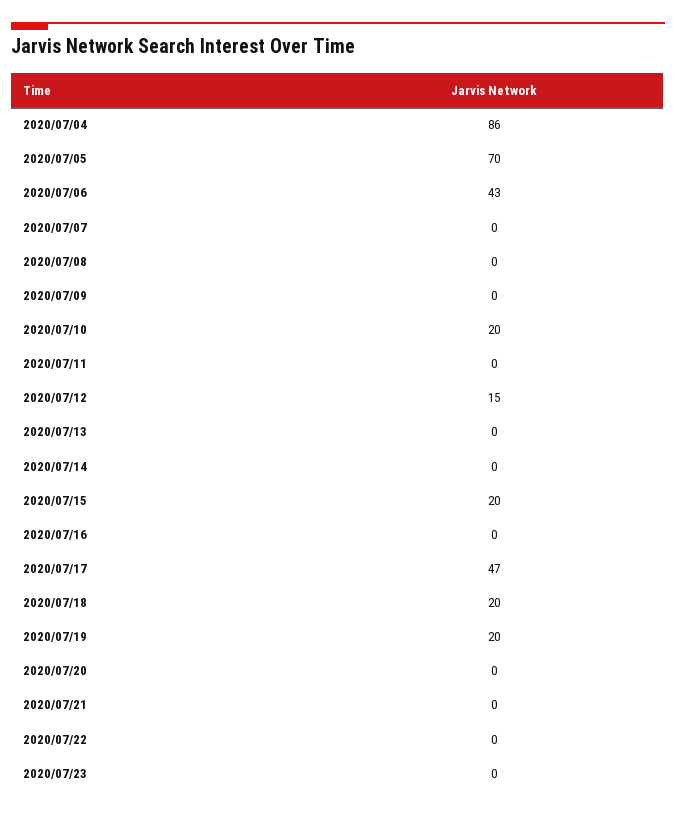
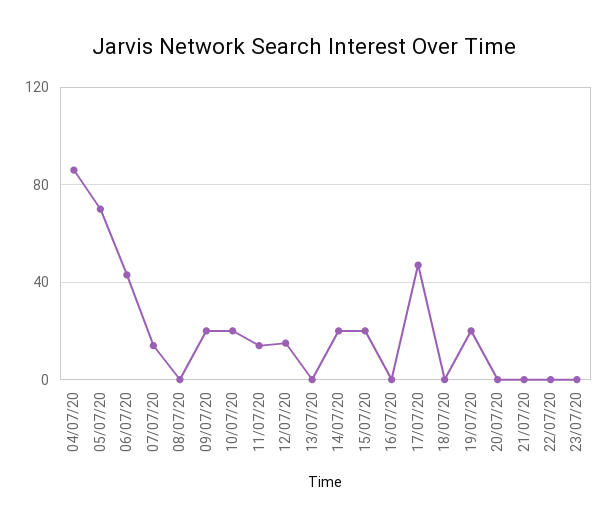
  {
    "2020/07/04": 86,
    "2020/07/05": 70,
    "2020/07/06": 43,
-   "2020/07/07": 0,
+   "2020/07/07": 15,
    "2020/07/08": 0,
-   "2020/07/09": 0,
+   "2020/07/09": 20,
    "2020/07/10": 20,
-   "2020/07/11": 0,
+   "2020/07/11": 15,
    "2020/07/12": 15,
    "2020/07/13": 0,
-   "2020/07/14": 0,
+   "2020/07/14": 20,
    "2020/07/15": 20,
    "2020/07/16": 0,
    "2020/07/17": 47,
-   "2020/07/18": 20,
+   "2020/07/18": 0,
    "2020/07/19": 20,
    "2020/07/20": 0,
    "2020/07/21": 0,
    "2020/07/22": 0,
    "2020/07/23": 0
  }

